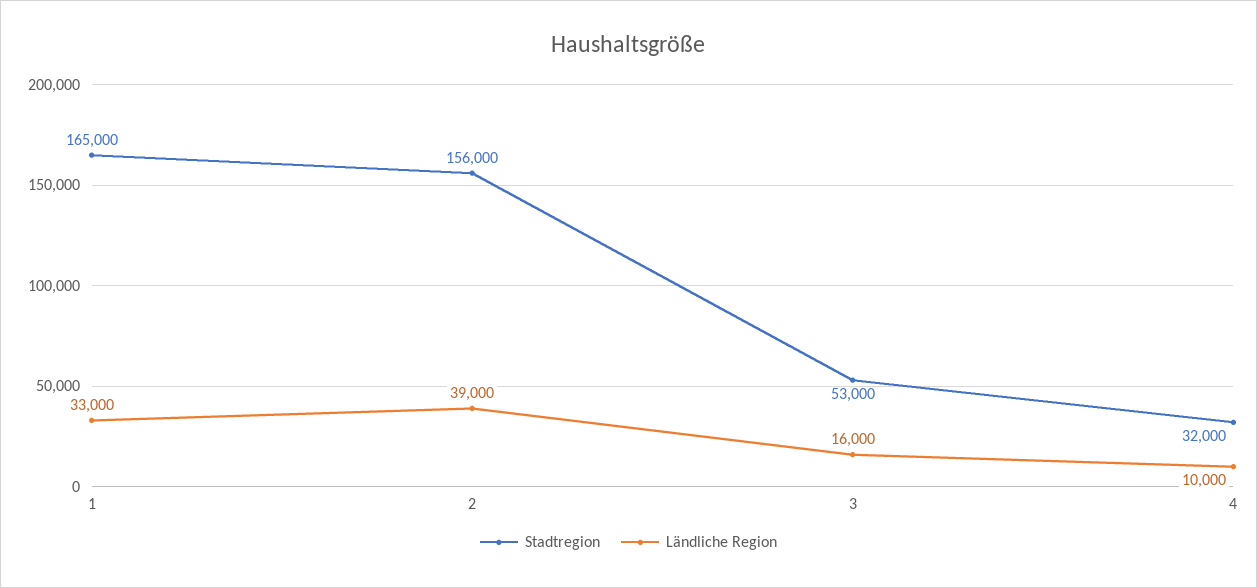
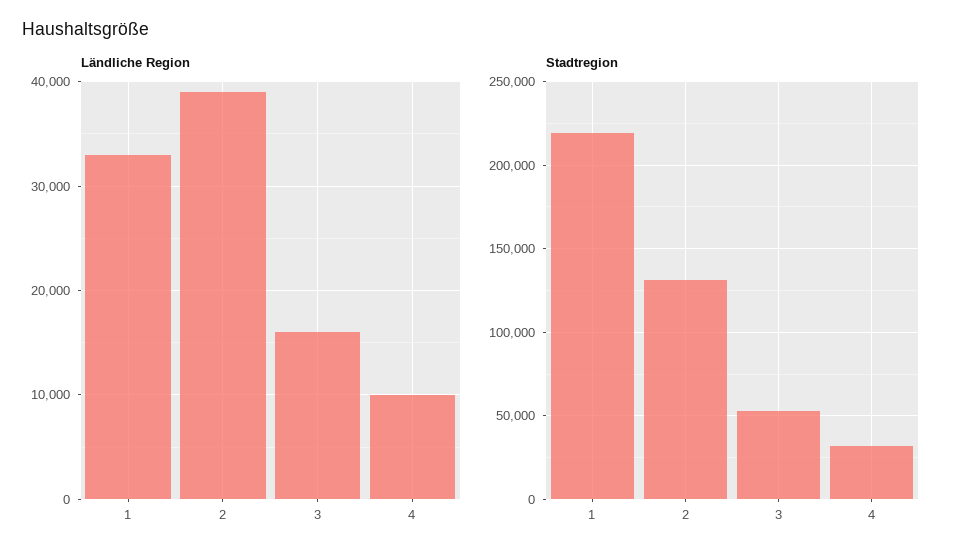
  {
    "Stadtregion": {
-     "1": 165000,
+     "1": 220000,
-     "2": 156000,
+     "2": 130000,
      "3": 53000,
      "4": 32000
    },
    "Ländliche Region": {
      "1": 33000,
      "2": 39000,
      "3": 16000,
      "4": 10000
    }
  }

